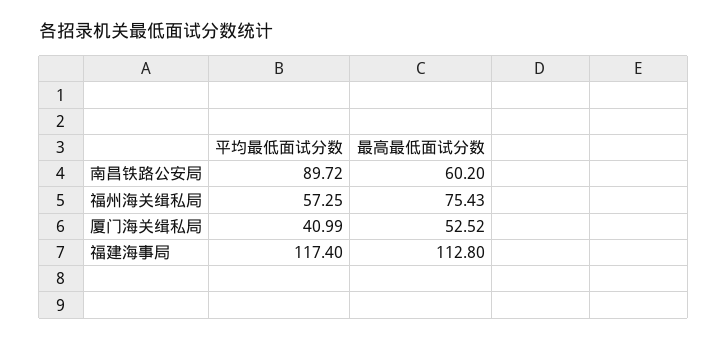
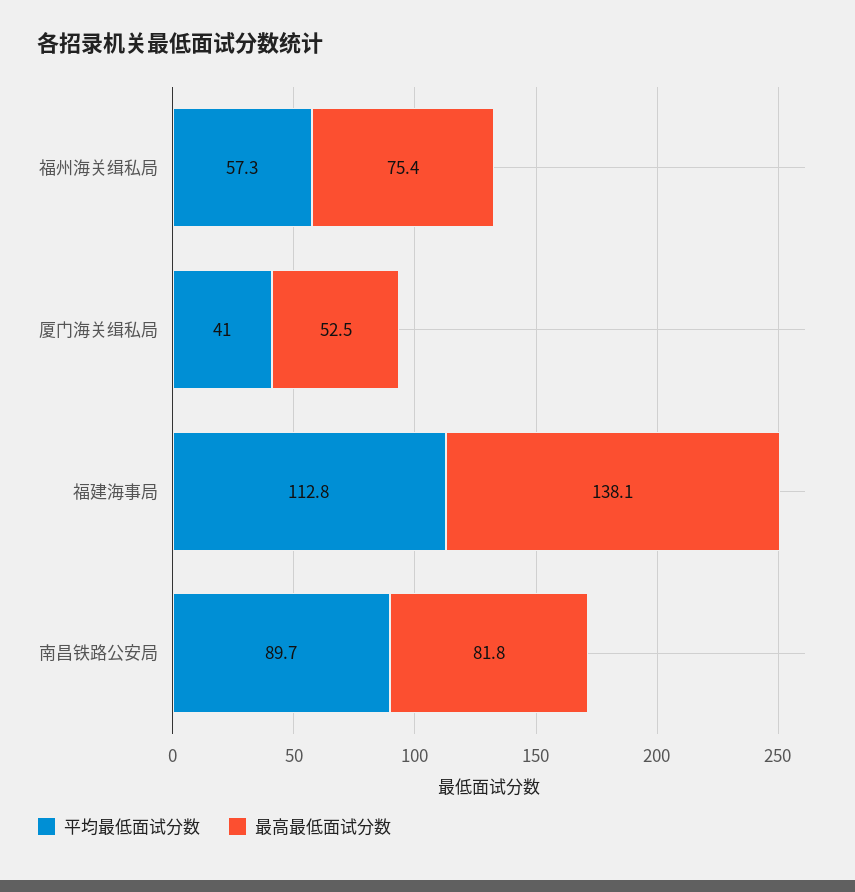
  {
    "平均最低面试分数": {
      "南昌铁路公安局": 89.72,
      "福州海关缉私局": 57.25,
      "厦门海关缉私局": 40.99,
-     "福建海事局": 117.4
+     "福建海事局": 112.8
    },
    "最高最低面试分数": {
-     "南昌铁路公安局": 60.2,
+     "南昌铁路公安局": 81.8,
      "福州海关缉私局": 75.43,
      "厦门海关缉私局": 52.52,
-     "福建海事局": 112.8
+     "福建海事局": 138.1
    }
  }

